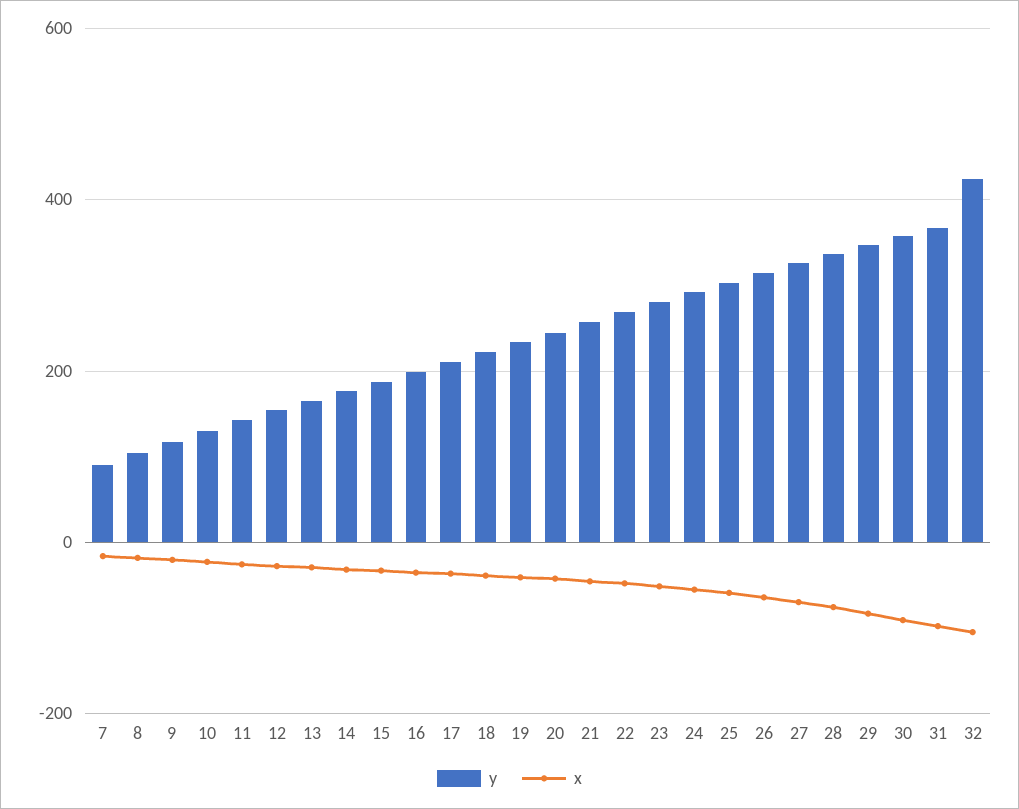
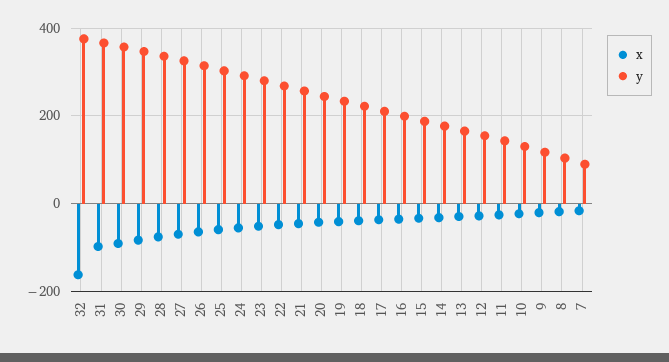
  {
    "y": {
      "7": 100,
      "8": 100,
      "9": 120,
      "10": 140,
      "11": 140,
      "12": 160,
      "13": 160,
      "14": 180,
      "15": 180,
      "16": 200,
      "17": 220,
      "18": 220,
      "19": 240,
      "20": 240,
      "21": 260,
      "22": 260,
      "23": 280,
      "24": 300,
      "25": 300,
      "26": 320,
      "27": 320,
      "28": 340,
      "29": 340,
      "30": 360,
      "31": 360,
-     "32": 420
+     "32": 380
    },
    "x": {
      "7": -20,
      "8": -20,
      "9": -20,
      "10": -20,
      "11": -20,
      "12": -20,
      "13": -20,
      "14": -40,
      "15": -40,
      "16": -40,
      "17": -40,
      "18": -40,
      "19": -40,
      "20": -40,
      "21": -40,
      "22": -40,
      "23": -60,
      "24": -60,
      "25": -60,
      "26": -60,
      "27": -60,
      "28": -80,
      "29": -80,
      "30": -100,
      "31": -100,
-     "32": -100
+     "32": -160
    }
  }

